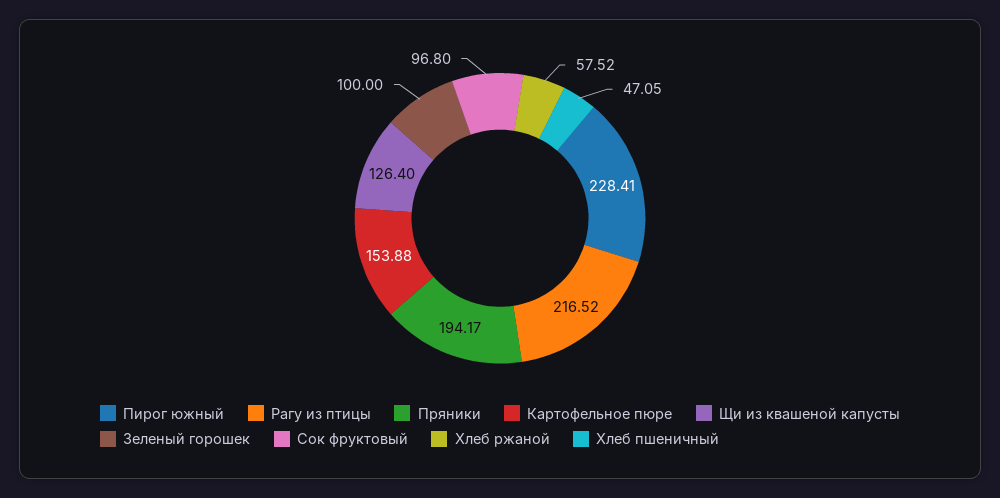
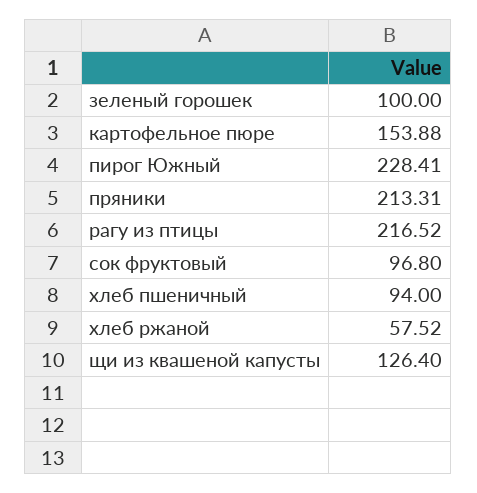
  {
    "Пирог южный": 228.41,
    "Рагу из птицы": 216.52,
-   "Пряники": 194.17,
+   "Пряники": 213.31,
    "Картофельное пюре": 153.88,
    "Щи из квашеной капусты": 126.4,
    "Зеленый горошек": 100,
    "Сок фруктовый": 96.8,
    "Хлеб ржаной": 57.52,
-   "Хлеб пшеничный": 47.05
+   "Хлеб пшеничный": 94
  }

